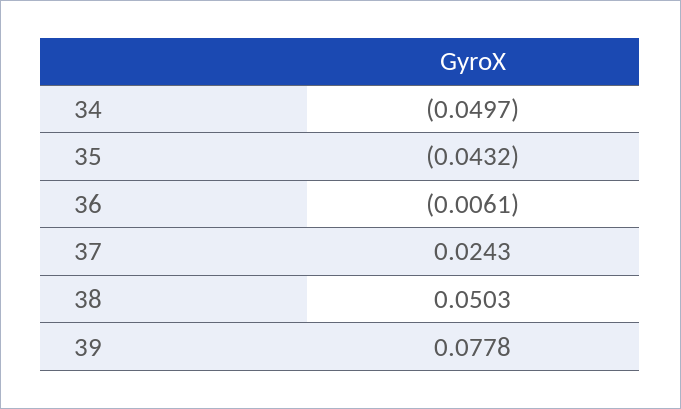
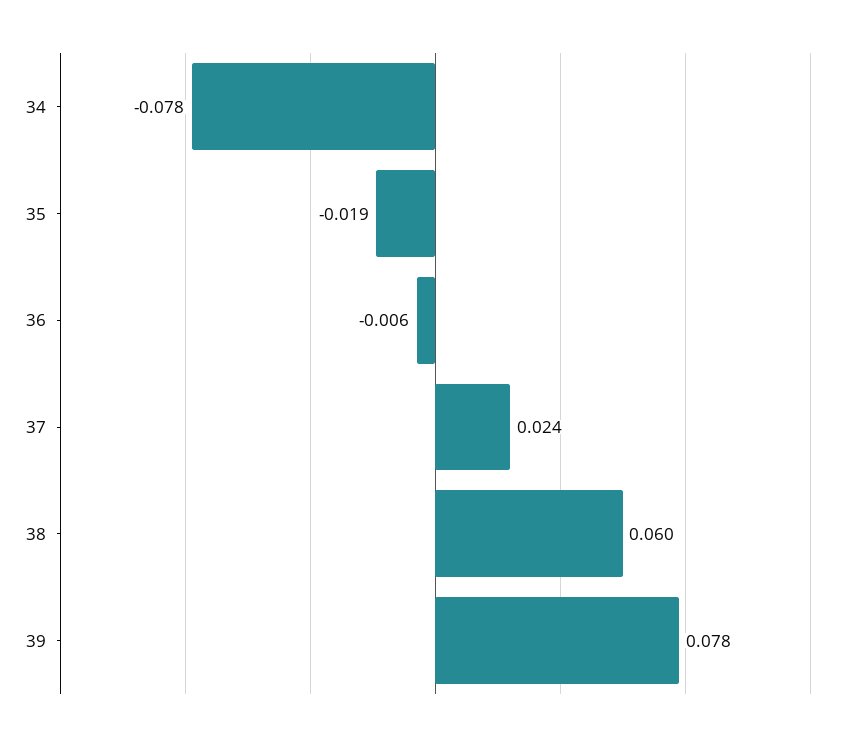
  {
-   "34": -0.0497,
+   "34": -0.078,
-   "35": -0.0432,
+   "35": -0.019,
    "36": -0.0061,
    "37": 0.0243,
-   "38": 0.0503,
+   "38": 0.06,
    "39": 0.0778
  }

